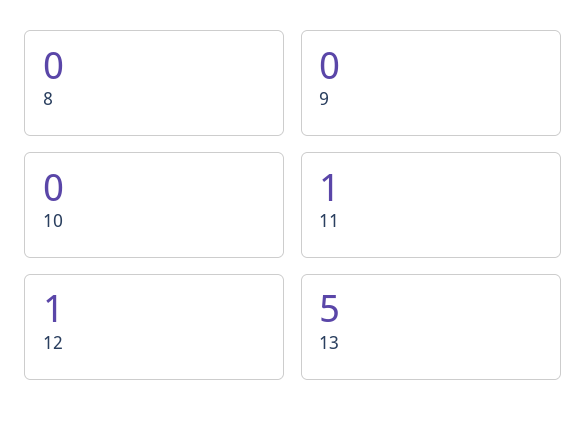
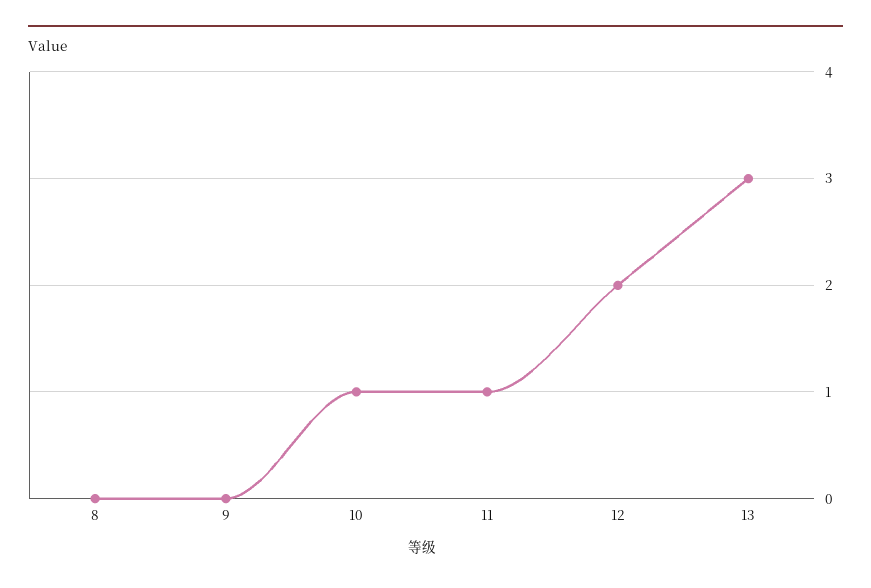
  {
    "8": 0,
    "9": 0,
-   "10": 0,
+   "10": 1,
    "11": 1,
-   "12": 1,
+   "12": 2,
-   "13": 5
+   "13": 3
  }

